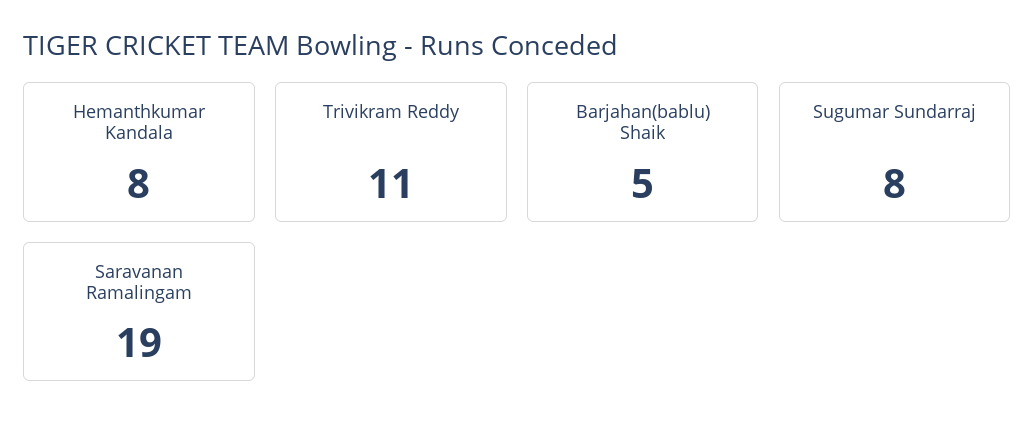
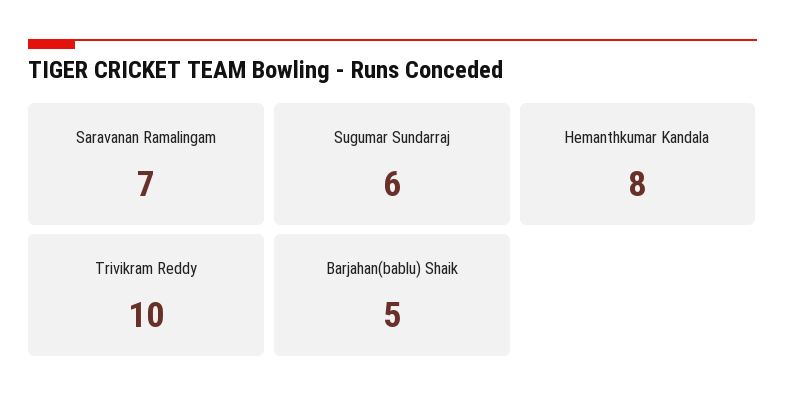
  {
    "Hemanthkumar Kandala": 8,
-   "Trivikram Reddy": 11,
+   "Trivikram Reddy": 10,
    "Barjahan(bablu) Shaik": 5,
-   "Sugumar Sundarraj": 8,
+   "Sugumar Sundarraj": 6,
-   "Saravanan Ramalingam": 19
+   "Saravanan Ramalingam": 7
  }

